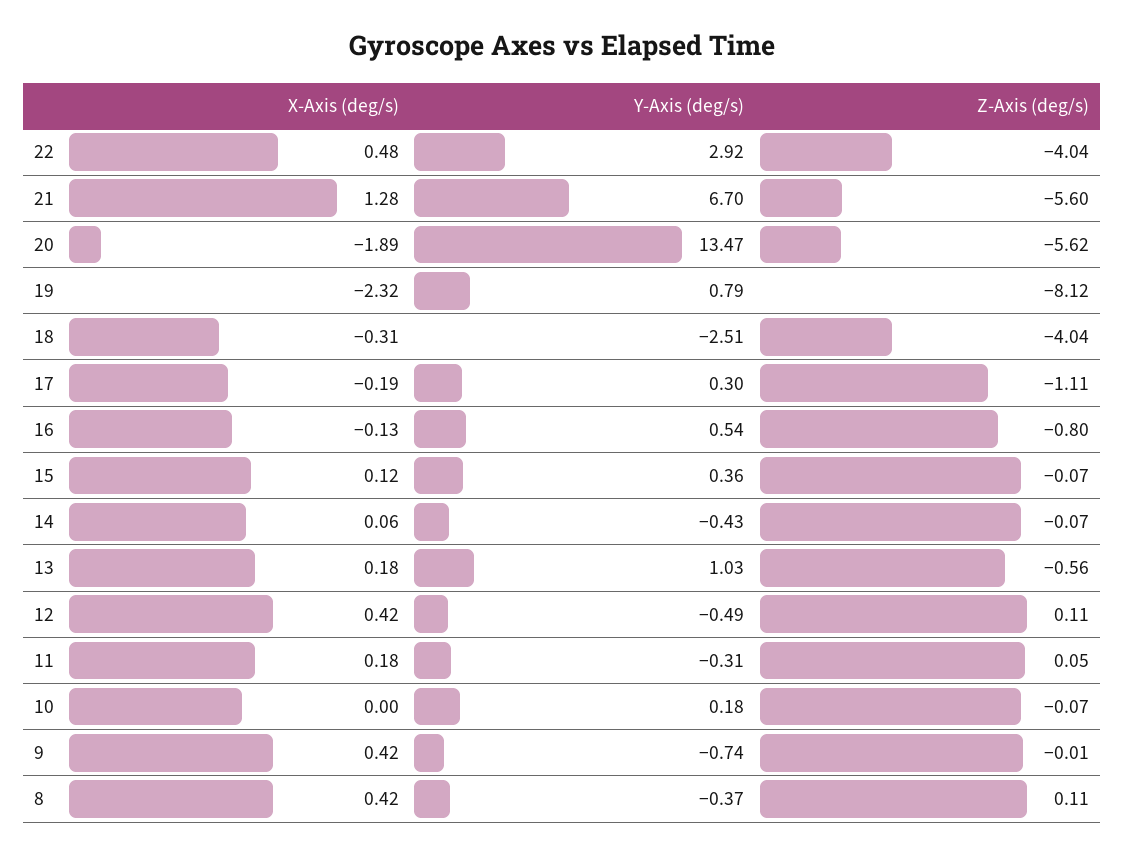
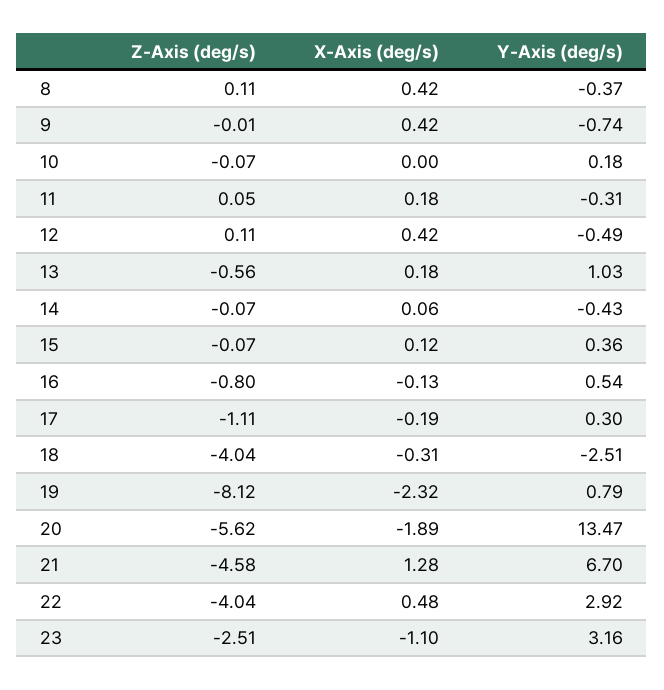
  {
    "X-Axis (deg/s)": {
      "22": 0.48,
      "21": 1.28,
      "20": -1.89,
      "19": -2.32,
      "18": -0.31,
      "17": -0.19,
      "16": -0.13,
      "15": 0.12,
      "14": 0.06,
      "13": 0.18,
      "12": 0.42,
      "11": 0.18,
      "10": 0,
      "9": 0.42,
-     "8": 0.42
+     "8": 0.42,
+     "23": -1.1
    },
    "Y-Axis (deg/s)": {
      "22": 2.92,
      "21": 6.7,
      "20": 13.47,
      "19": 0.79,
      "18": -2.51,
      "17": 0.3,
      "16": 0.54,
      "15": 0.36,
      "14": -0.43,
      "13": 1.03,
      "12": -0.49,
      "11": -0.31,
      "10": 0.18,
      "9": -0.74,
-     "8": -0.37
+     "8": -0.37,
+     "23": 3.16
    },
    "Z-Axis (deg/s)": {
      "22": -4.04,
-     "21": -5.6,
+     "21": -4.58,
      "20": -5.62,
      "19": -8.12,
      "18": -4.04,
      "17": -1.11,
      "16": -0.8,
      "15": -0.07,
      "14": -0.07,
      "13": -0.56,
      "12": 0.11,
      "11": 0.05,
      "10": -0.07,
      "9": -0.01,
-     "8": 0.11
+     "8": 0.11,
+     "23": -2.51
    }
  }

